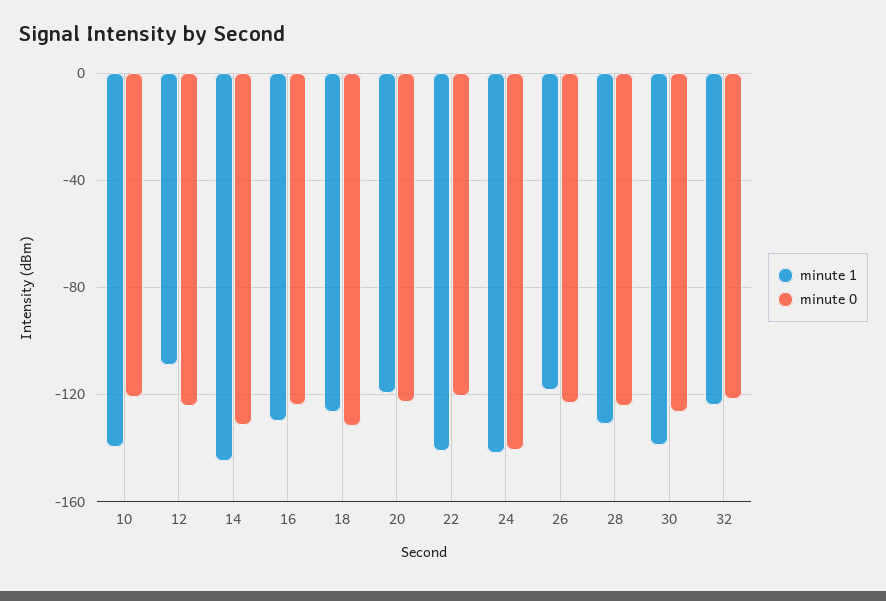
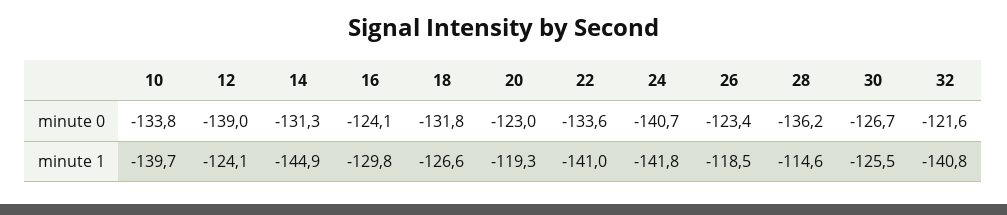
  {
    "minute 1": {
      "10": -139.7,
-     "12": -110,
+     "12": -124.1,
      "14": -144.9,
      "16": -129.8,
      "18": -126.6,
      "20": -119.3,
      "22": -141,
      "24": -141.8,
      "26": -118.5,
-     "28": -130,
+     "28": -114.6,
-     "30": -140,
+     "30": -125.5,
-     "32": -125
+     "32": -140.8
    },
    "minute 0": {
-     "10": -120,
+     "10": -133.8,
-     "12": -125,
+     "12": -139,
      "14": -131.3,
      "16": -124.1,
      "18": -131.8,
      "20": -123,
-     "22": -120,
+     "22": -133.6,
      "24": -140.7,
      "26": -123.4,
-     "28": -125,
+     "28": -136.2,
      "30": -126.7,
      "32": -121.6
    }
  }

